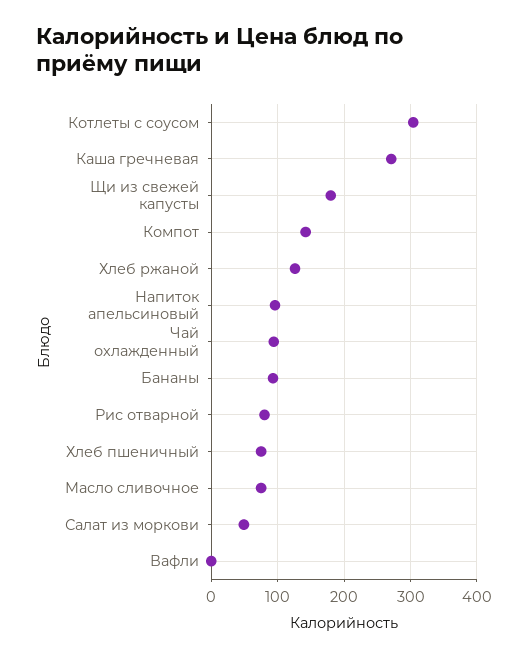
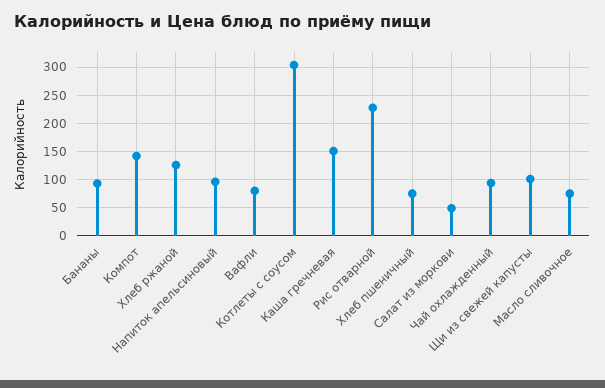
  {
    "Котлеты с соусом": 300,
-   "Каша гречневая": 270,
+   "Каша гречневая": 150,
-   "Щи из свежей капусты": 180,
+   "Щи из свежей капусты": 100,
    "Компот": 140,
    "Хлеб ржаной": 130,
    "Напиток апельсиновый": 100,
    "Чай охлажденный": 90,
    "Бананы": 90,
-   "Рис отварной": 80,
+   "Рис отварной": 225,
    "Хлеб пшеничный": 80,
    "Масло сливочное": 80,
    "Салат из моркови": 50,
-   "Вафли": 0
+   "Вафли": 75
  }

